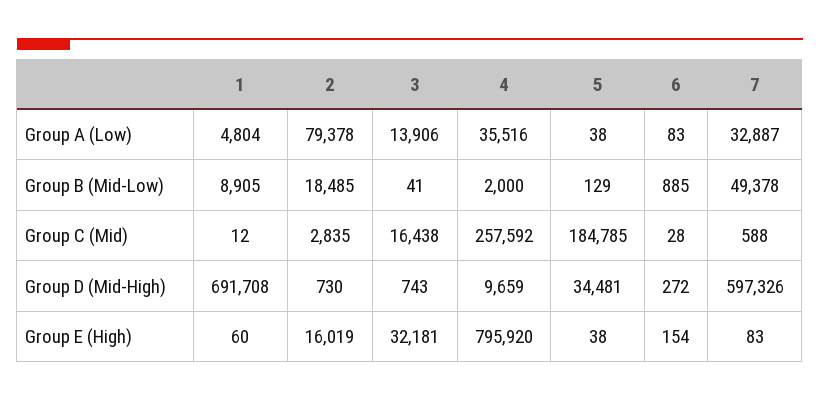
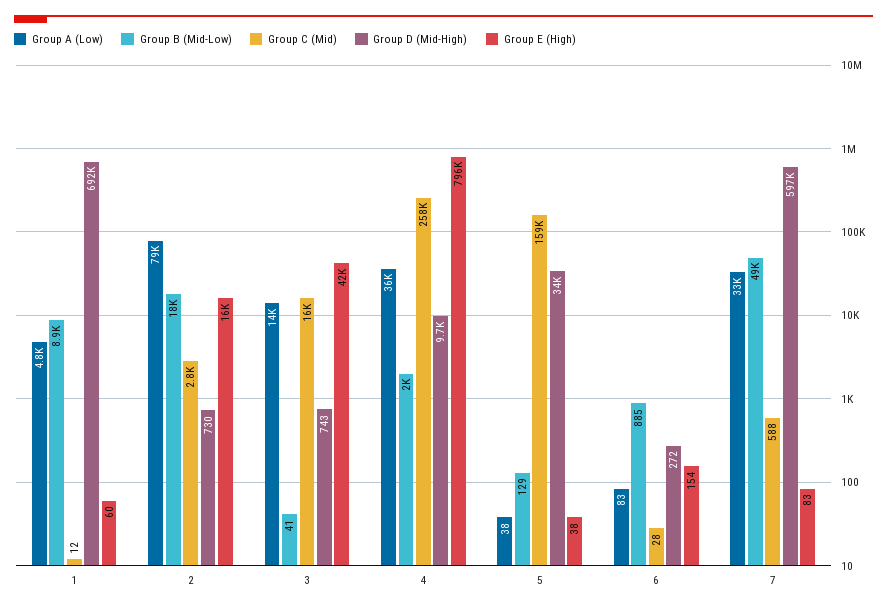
  {
    "Group A (Low)": {
      "1": 4804,
      "2": 79378,
      "3": 13906,
      "4": 35516,
      "5": 38,
      "6": 83,
      "7": 32887
    },
    "Group B (Mid-Low)": {
      "1": 8905,
      "2": 18485,
      "3": 41,
      "4": 2000,
      "5": 129,
      "6": 885,
      "7": 49378
    },
    "Group C (Mid)": {
      "1": 12,
      "2": 2835,
      "3": 16438,
      "4": 257592,
-     "5": 184785,
+     "5": 159000,
      "6": 28,
      "7": 588
    },
    "Group D (Mid-High)": {
      "1": 691708,
      "2": 730,
      "3": 743,
      "4": 9659,
      "5": 34481,
      "6": 272,
      "7": 597326
    },
    "Group E (High)": {
      "1": 60,
      "2": 16019,
-     "3": 32181,
+     "3": 42000,
      "4": 795920,
      "5": 38,
      "6": 154,
      "7": 83
    }
  }

